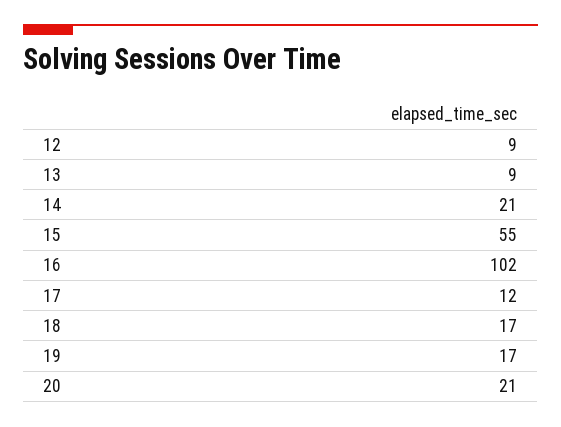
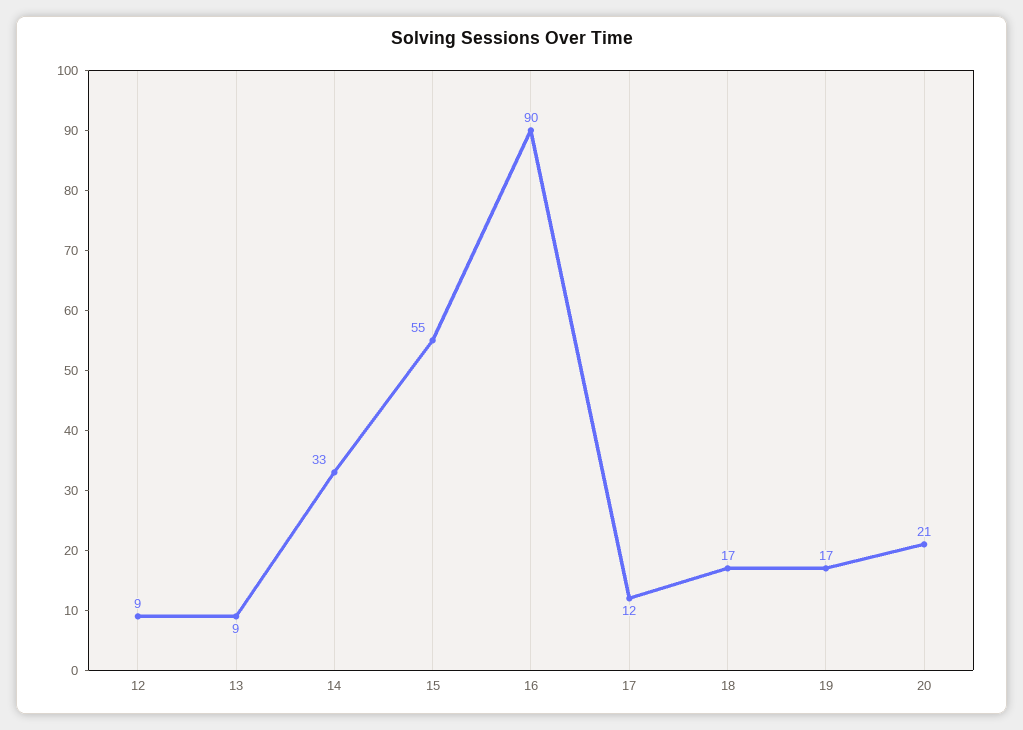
  {
    "12": 9,
    "13": 9,
-   "14": 21,
+   "14": 33,
    "15": 55,
-   "16": 102,
+   "16": 90,
    "17": 12,
    "18": 17,
    "19": 17,
    "20": 21
  }

